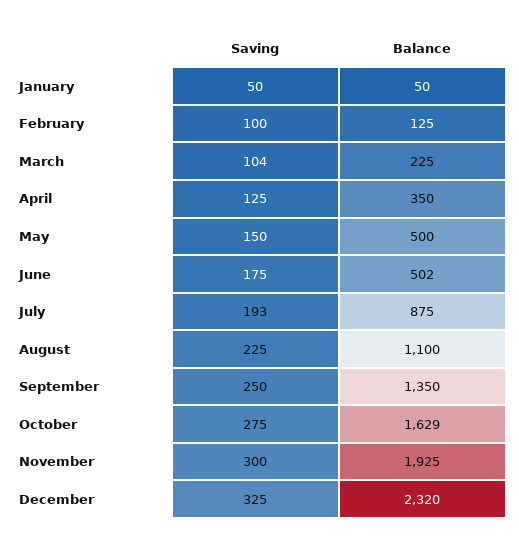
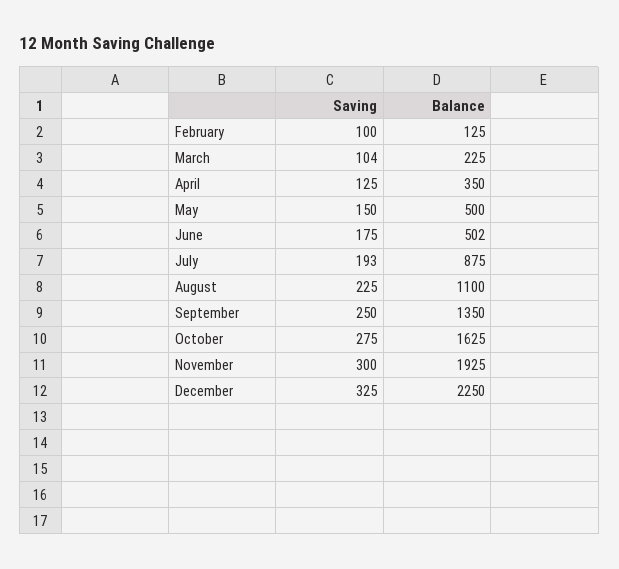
  {
    "Saving": {
-     "January": 50,
      "February": 100,
      "March": 104,
      "April": 125,
      "May": 150,
      "June": 175,
      "July": 193,
      "August": 225,
      "September": 250,
      "October": 275,
      "November": 300,
      "December": 325
    },
    "Balance": {
-     "January": 50,
      "February": 125,
      "March": 225,
      "April": 350,
      "May": 500,
      "June": 502,
      "July": 875,
      "August": 1100,
      "September": 1350,
-     "October": 1629,
+     "October": 1625,
      "November": 1925,
-     "December": 2320
+     "December": 2250
    }
  }

